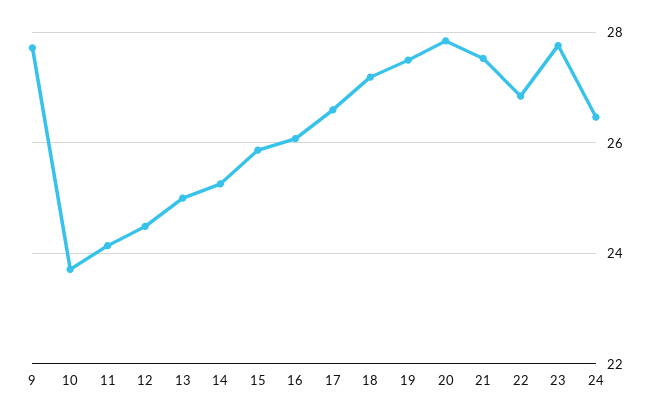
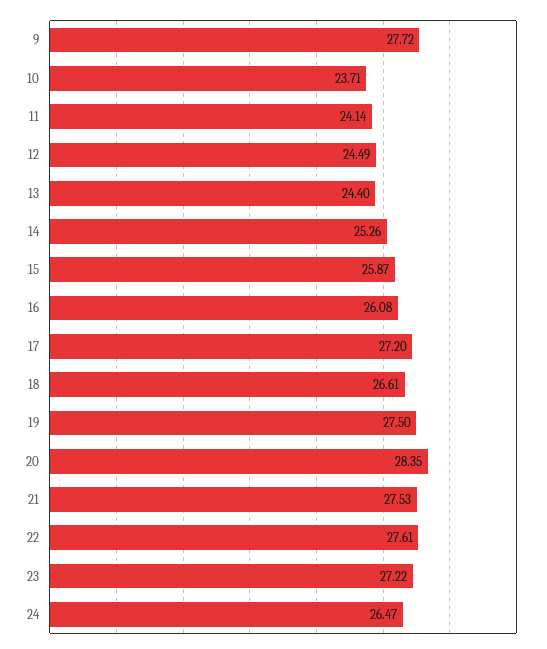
  {
    "9": 27.72,
    "10": 23.71,
    "11": 24.14,
    "12": 24.49,
-   "13": 25,
+   "13": 24.4,
    "14": 25.26,
    "15": 25.87,
    "16": 26.08,
-   "17": 26.6,
+   "17": 27.2,
-   "18": 27.2,
+   "18": 26.61,
    "19": 27.5,
-   "20": 27.8,
+   "20": 28.35,
    "21": 27.53,
-   "22": 26.8,
+   "22": 27.61,
-   "23": 27.8,
+   "23": 27.22,
    "24": 26.47
  }

